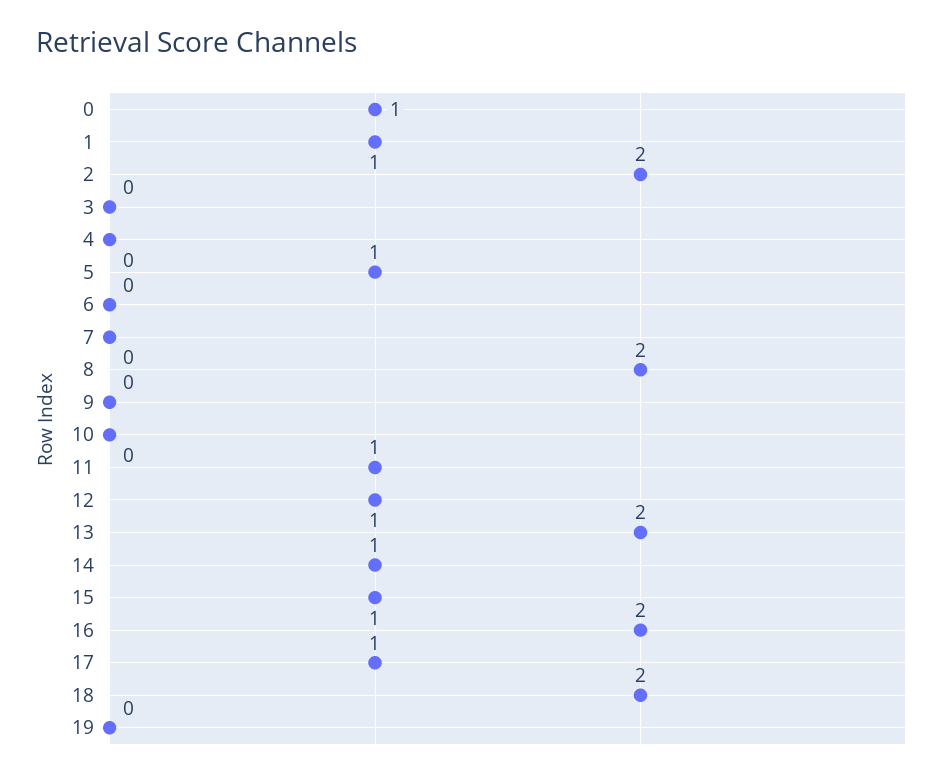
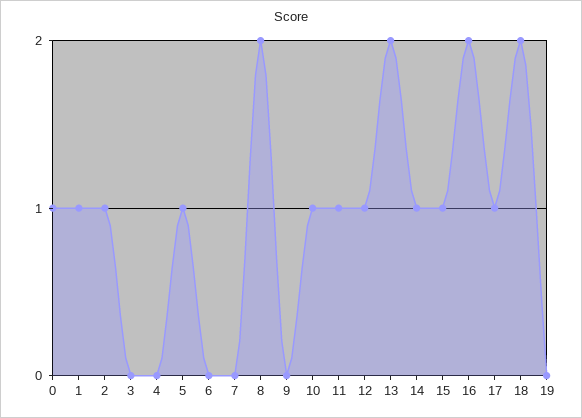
  {
    "0": 1,
    "1": 1,
-   "2": 2,
+   "2": 1,
    "3": 0,
    "4": 0,
    "5": 1,
    "6": 0,
    "7": 0,
    "8": 2,
    "9": 0,
-   "10": 0,
+   "10": 1,
    "11": 1,
    "12": 1,
    "13": 2,
    "14": 1,
    "15": 1,
    "16": 2,
    "17": 1,
    "18": 2,
    "19": 0
  }

